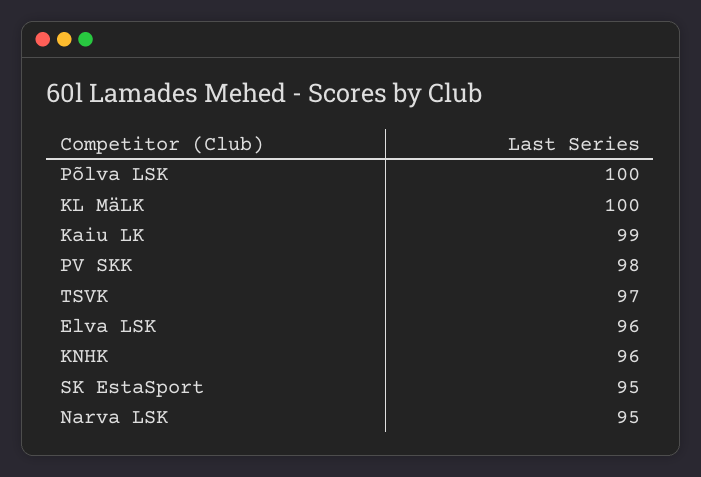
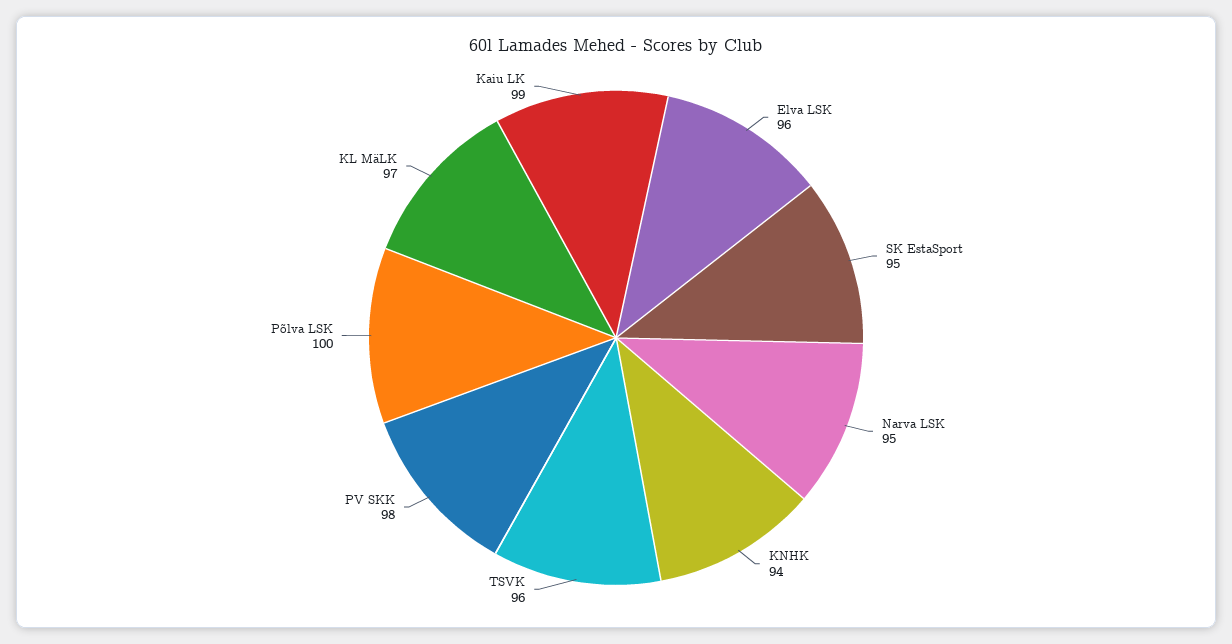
  {
    "Põlva LSK": 100,
-   "KL MäLK": 100,
+   "KL MäLK": 97,
    "Kaiu LK": 99,
    "PV SKK": 98,
-   "TSVK": 97,
+   "TSVK": 96,
    "Elva LSK": 96,
-   "KNHK": 96,
+   "KNHK": 94,
    "SK EstaSport": 95,
    "Narva LSK": 95
  }

